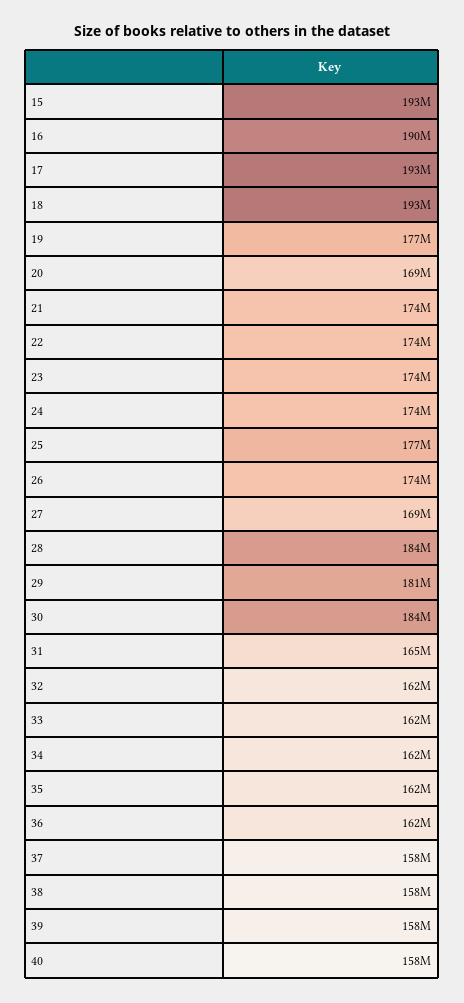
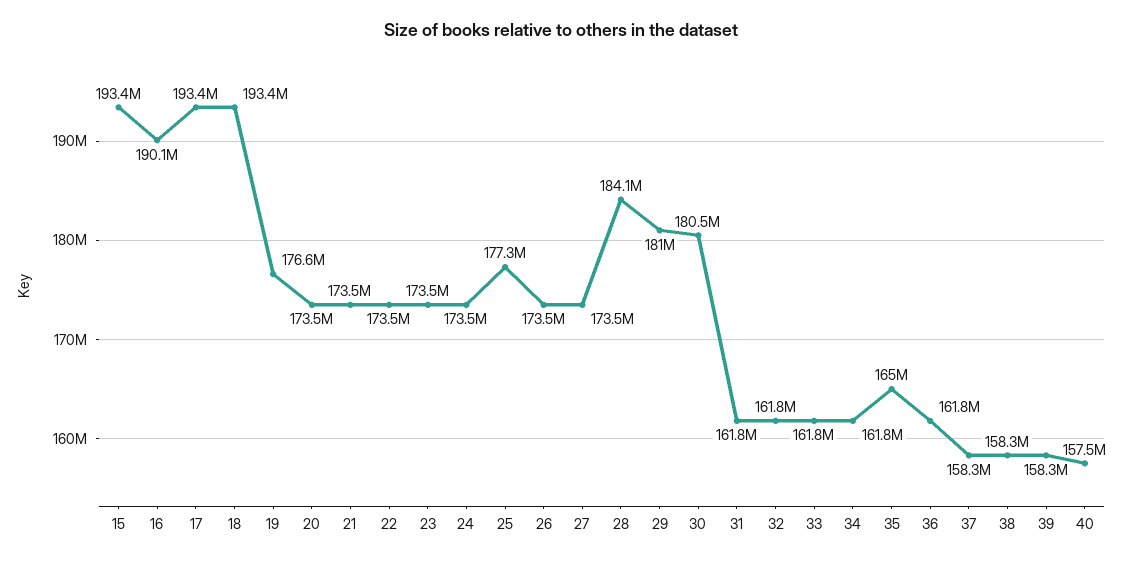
  {
    "15": 193400000,
    "16": 190100000,
    "17": 193400000,
    "18": 193400000,
    "19": 176600000,
-   "20": 169000000,
+   "20": 173500000,
    "21": 173500000,
    "22": 173500000,
    "23": 173500000,
    "24": 173500000,
    "25": 177300000,
    "26": 173500000,
-   "27": 169000000,
+   "27": 173500000,
    "28": 184100000,
    "29": 181000000,
-   "30": 184000000,
+   "30": 180500000,
-   "31": 165000000,
+   "31": 161800000,
    "32": 161800000,
    "33": 161800000,
    "34": 161800000,
-   "35": 162000000,
+   "35": 165000000,
    "36": 161800000,
    "37": 158300000,
    "38": 158300000,
    "39": 158300000,
    "40": 157500000
  }

